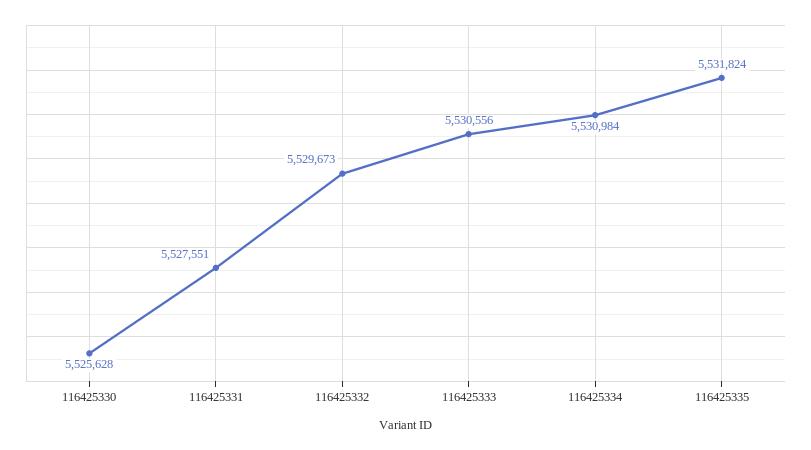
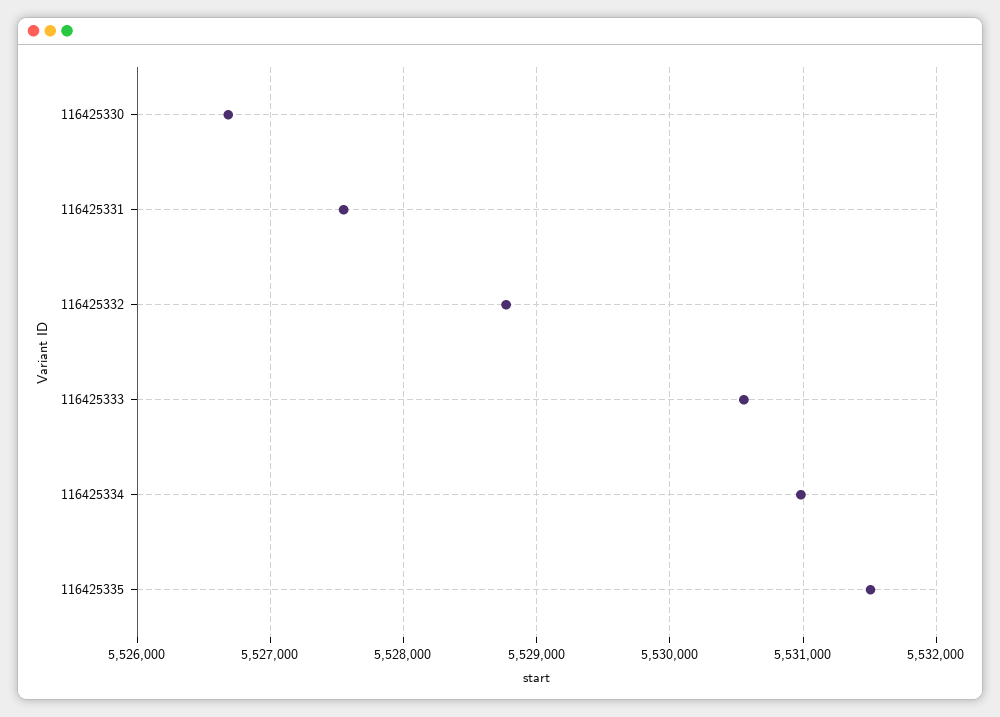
  {
-   "116425330": 5525628,
+   "116425330": 5526700,
    "116425331": 5527551,
-   "116425332": 5529673,
+   "116425332": 5528800,
    "116425333": 5530556,
    "116425334": 5530984,
-   "116425335": 5531824
+   "116425335": 5531500
  }

